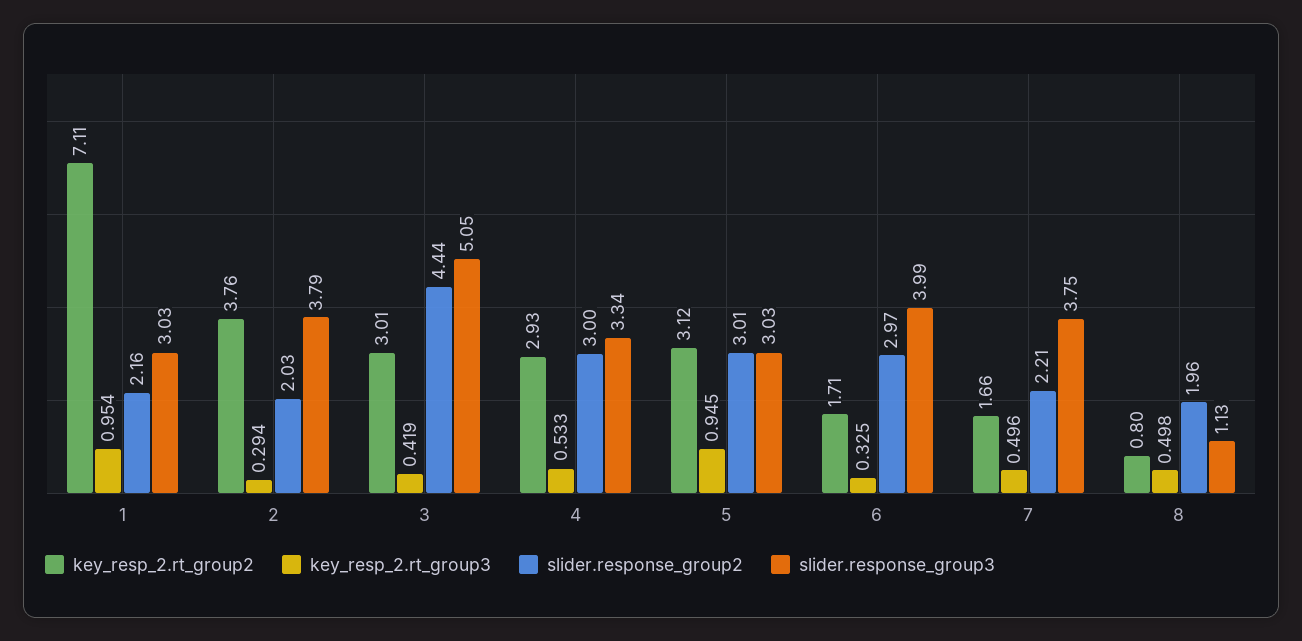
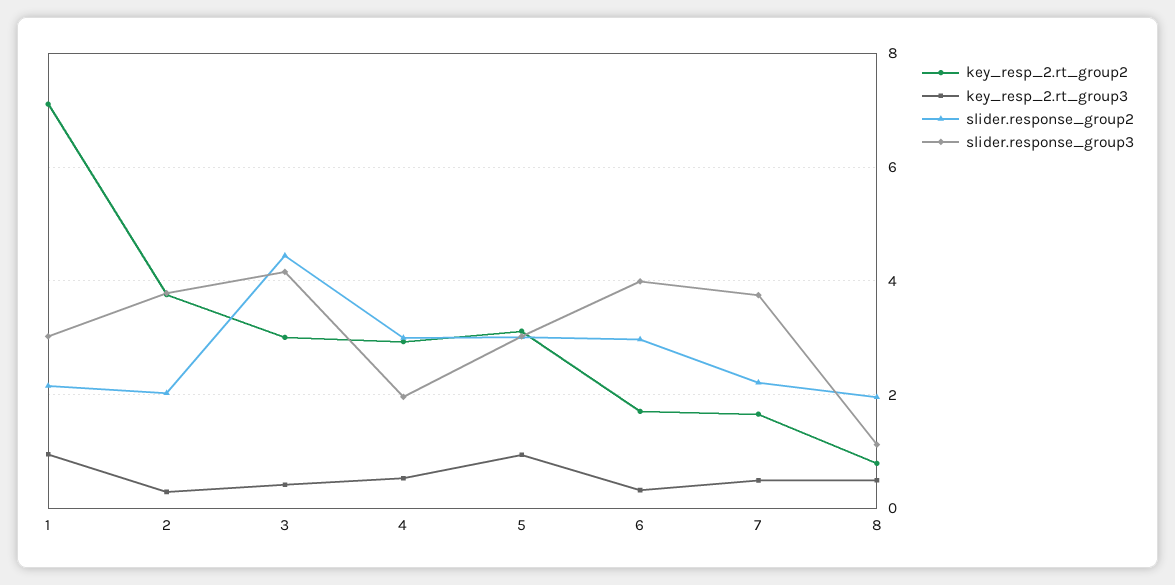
  {
    "key_resp_2.rt_group2": {
      "1": 7.11,
      "2": 3.76,
      "3": 3.01,
      "4": 2.93,
      "5": 3.12,
      "6": 1.71,
      "7": 1.66,
      "8": 0.8
    },
    "key_resp_2.rt_group3": {
      "1": 0.954,
      "2": 0.294,
      "3": 0.419,
      "4": 0.533,
      "5": 0.945,
      "6": 0.325,
      "7": 0.496,
      "8": 0.498
    },
    "slider.response_group2": {
      "1": 2.16,
      "2": 2.03,
      "3": 4.44,
      "4": 3,
      "5": 3.01,
      "6": 2.97,
      "7": 2.21,
      "8": 1.96
    },
    "slider.response_group3": {
      "1": 3.03,
      "2": 3.79,
-     "3": 5.05,
+     "3": 4.2,
-     "4": 3.34,
+     "4": 2,
      "5": 3.03,
      "6": 3.99,
      "7": 3.75,
      "8": 1.13
    }
  }

